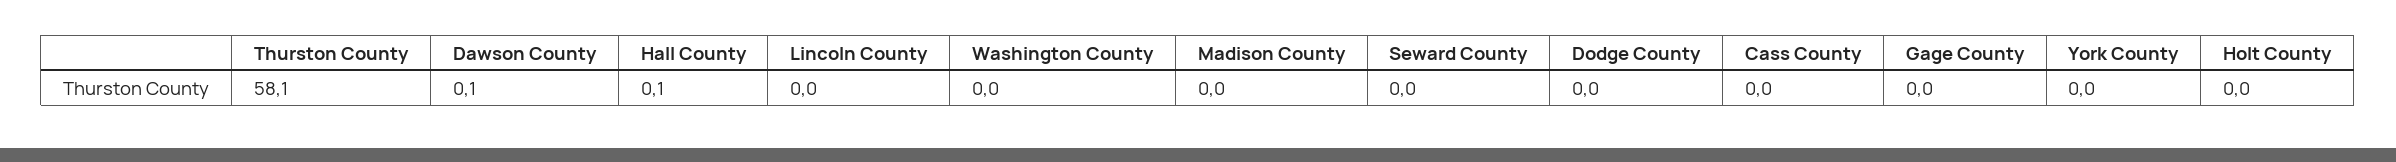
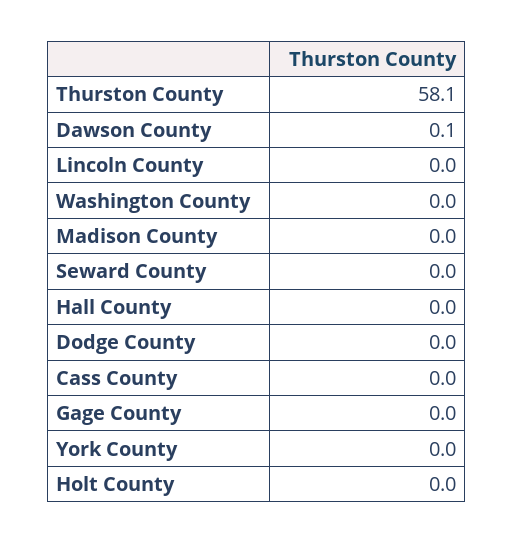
  {
    "Thurston County": 58.1,
    "Dawson County": 0.1,
-   "Hall County": 0.1,
+   "Hall County": 0,
    "Lincoln County": 0,
    "Washington County": 0,
    "Madison County": 0,
    "Seward County": 0,
    "Dodge County": 0,
    "Cass County": 0,
    "Gage County": 0,
    "York County": 0,
    "Holt County": 0
  }

